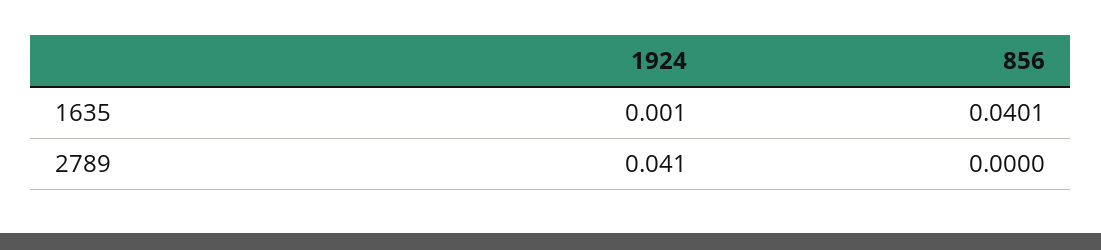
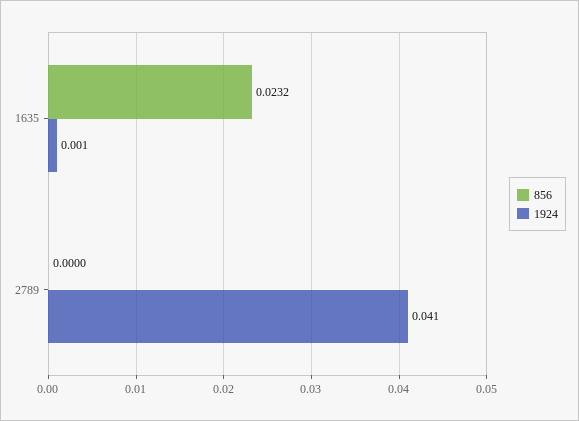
  {
    "1924": {
      "1635": 0.001,
      "2789": 0.041
    },
    "856": {
-     "1635": 0.0401,
+     "1635": 0.0232,
      "2789": 0
    }
  }

